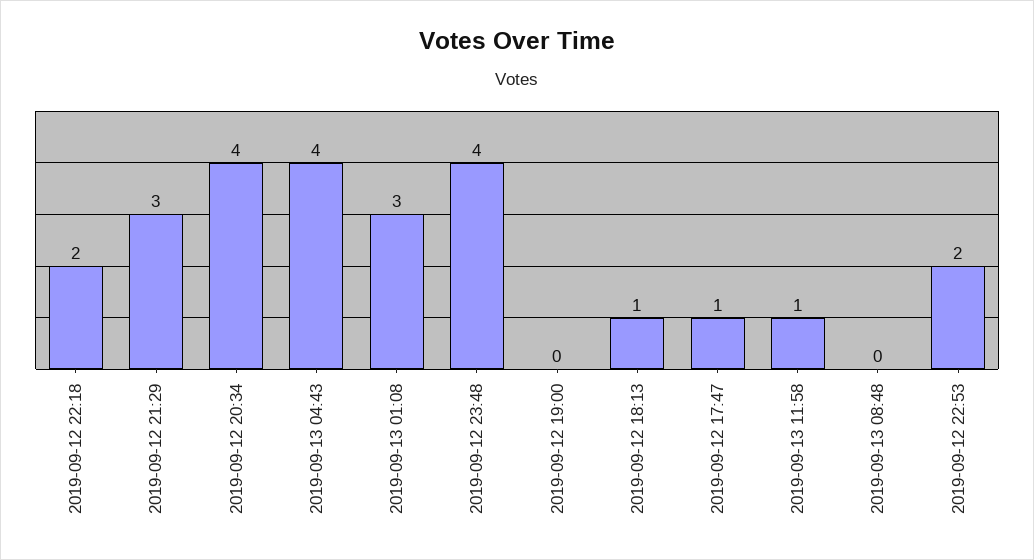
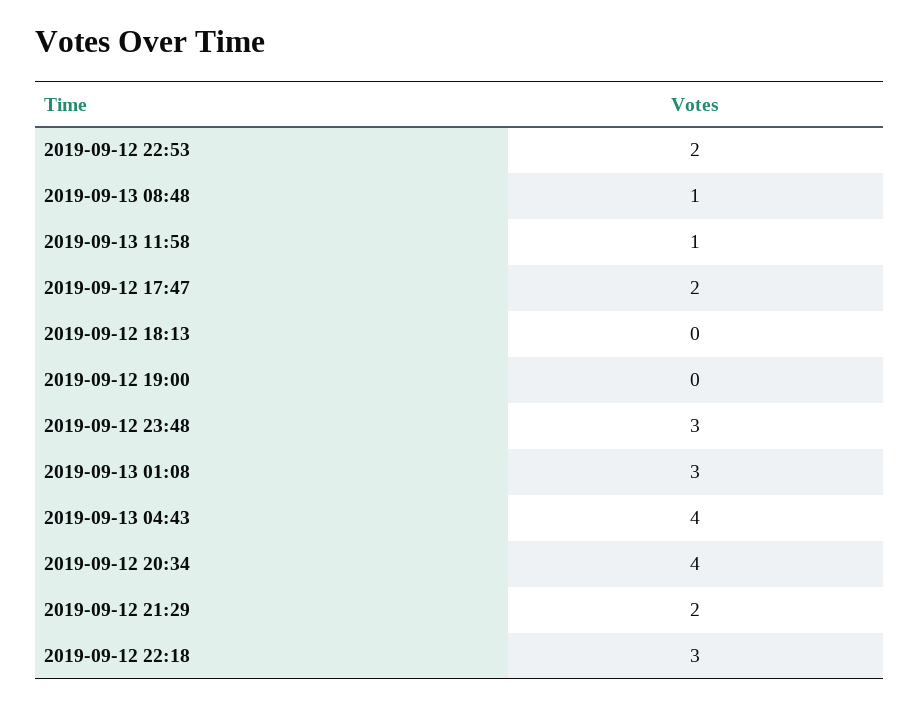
  {
-   "2019-09-12 22:18": 2,
+   "2019-09-12 22:18": 3,
-   "2019-09-12 21:29": 3,
+   "2019-09-12 21:29": 2,
    "2019-09-12 20:34": 4,
    "2019-09-13 04:43": 4,
    "2019-09-13 01:08": 3,
-   "2019-09-12 23:48": 4,
+   "2019-09-12 23:48": 3,
    "2019-09-12 19:00": 0,
-   "2019-09-12 18:13": 1,
+   "2019-09-12 18:13": 0,
-   "2019-09-12 17:47": 1,
+   "2019-09-12 17:47": 2,
    "2019-09-13 11:58": 1,
-   "2019-09-13 08:48": 0,
+   "2019-09-13 08:48": 1,
    "2019-09-12 22:53": 2
  }

